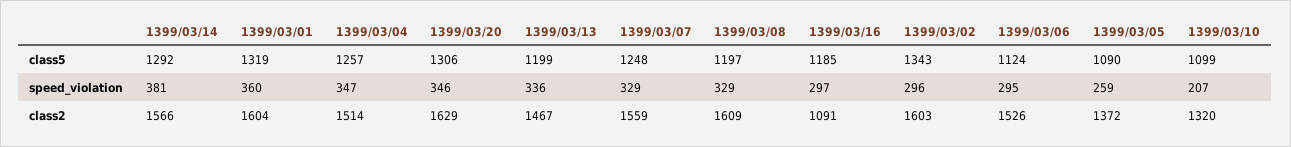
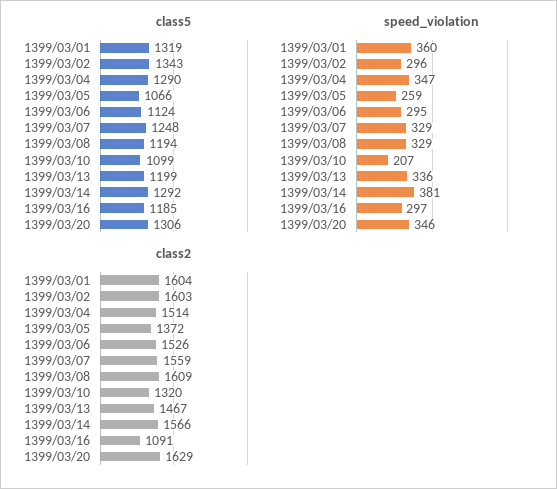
  {
    "class5": {
      "1399/03/14": 1292,
      "1399/03/01": 1319,
-     "1399/03/04": 1257,
+     "1399/03/04": 1290,
      "1399/03/20": 1306,
      "1399/03/13": 1199,
      "1399/03/07": 1248,
-     "1399/03/08": 1197,
+     "1399/03/08": 1194,
      "1399/03/16": 1185,
      "1399/03/02": 1343,
      "1399/03/06": 1124,
-     "1399/03/05": 1090,
+     "1399/03/05": 1066,
      "1399/03/10": 1099
    },
    "speed_violation": {
      "1399/03/14": 381,
      "1399/03/01": 360,
      "1399/03/04": 347,
      "1399/03/20": 346,
      "1399/03/13": 336,
      "1399/03/07": 329,
      "1399/03/08": 329,
      "1399/03/16": 297,
      "1399/03/02": 296,
      "1399/03/06": 295,
      "1399/03/05": 259,
      "1399/03/10": 207
    },
    "class2": {
      "1399/03/14": 1566,
      "1399/03/01": 1604,
      "1399/03/04": 1514,
      "1399/03/20": 1629,
      "1399/03/13": 1467,
      "1399/03/07": 1559,
      "1399/03/08": 1609,
      "1399/03/16": 1091,
      "1399/03/02": 1603,
      "1399/03/06": 1526,
      "1399/03/05": 1372,
      "1399/03/10": 1320
    }
  }

